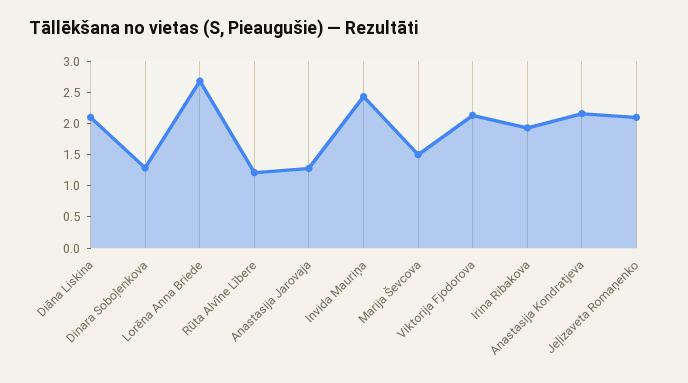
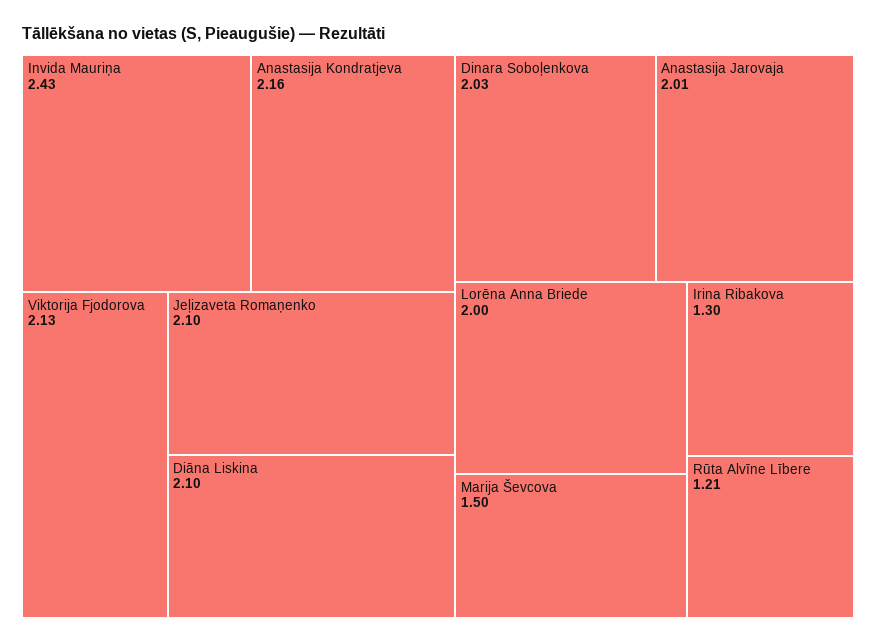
  {
    "Diāna Liskina": 2.1,
-   "Dinara Soboļenkova": 1.25,
+   "Dinara Soboļenkova": 2.03,
-   "Lorēna Anna Briede": 2.75,
+   "Lorēna Anna Briede": 2,
    "Rūta Alvīne Lībere": 1.21,
-   "Anastasija Jarovaja": 1.25,
+   "Anastasija Jarovaja": 2.01,
    "Invida Mauriņa": 2.43,
    "Marija Ševcova": 1.5,
    "Viktorija Fjodorova": 2.13,
-   "Irina Ribakova": 2,
+   "Irina Ribakova": 1.3,
    "Anastasija Kondratjeva": 2.16,
    "Jeļizaveta Romaņenko": 2.1
  }

